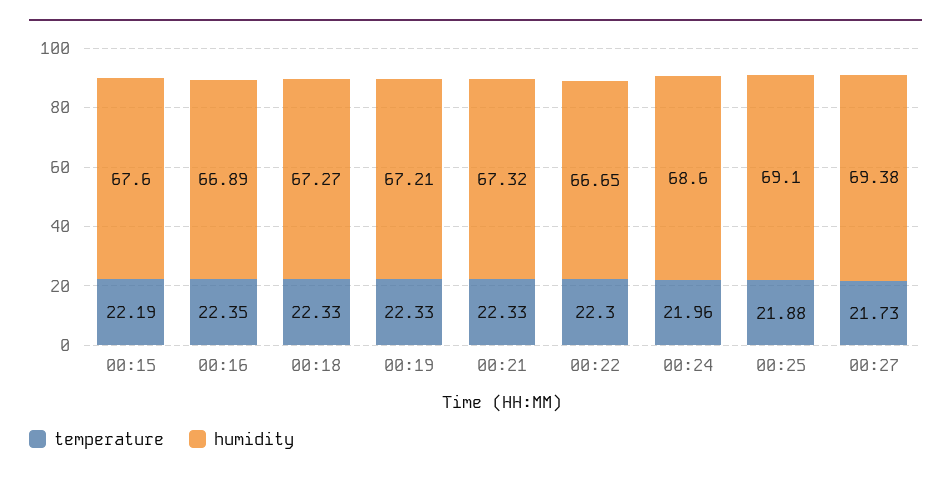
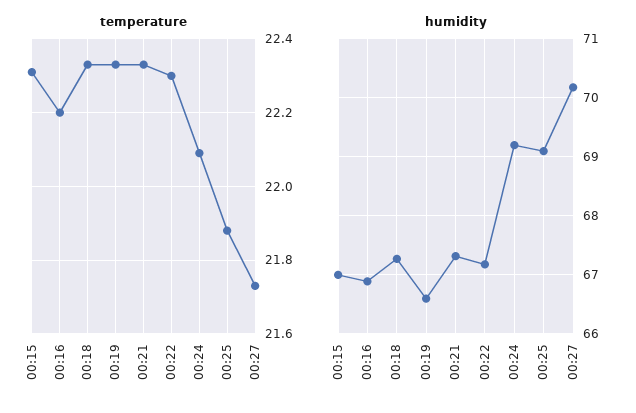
  {
    "temperature": {
-     "00:15": 22.19,
+     "00:15": 22.3,
-     "00:16": 22.35,
+     "00:16": 22.2,
      "00:18": 22.33,
      "00:19": 22.33,
      "00:21": 22.33,
      "00:22": 22.3,
-     "00:24": 21.96,
+     "00:24": 22.1,
      "00:25": 21.88,
      "00:27": 21.73
    },
    "humidity": {
-     "00:15": 67.6,
+     "00:15": 67,
      "00:16": 66.89,
      "00:18": 67.27,
-     "00:19": 67.21,
+     "00:19": 66.6,
      "00:21": 67.32,
-     "00:22": 66.65,
+     "00:22": 67.2,
-     "00:24": 68.6,
+     "00:24": 69.2,
      "00:25": 69.1,
-     "00:27": 69.38
+     "00:27": 70.2
    }
  }

